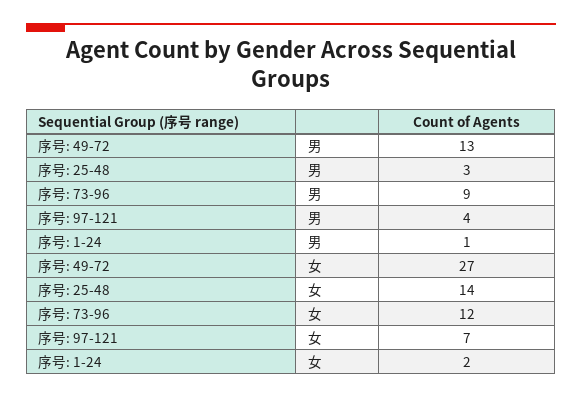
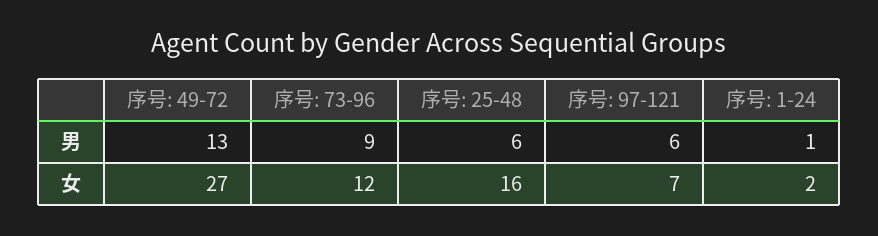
  {
    "序号: 49-72": {
      "男": 13,
      "女": 27
    },
    "序号: 25-48": {
-     "男": 3,
+     "男": 6,
-     "女": 14
+     "女": 16
    },
    "序号: 73-96": {
      "男": 9,
      "女": 12
    },
    "序号: 97-121": {
-     "男": 4,
+     "男": 6,
      "女": 7
    },
    "序号: 1-24": {
      "男": 1,
      "女": 2
    }
  }

